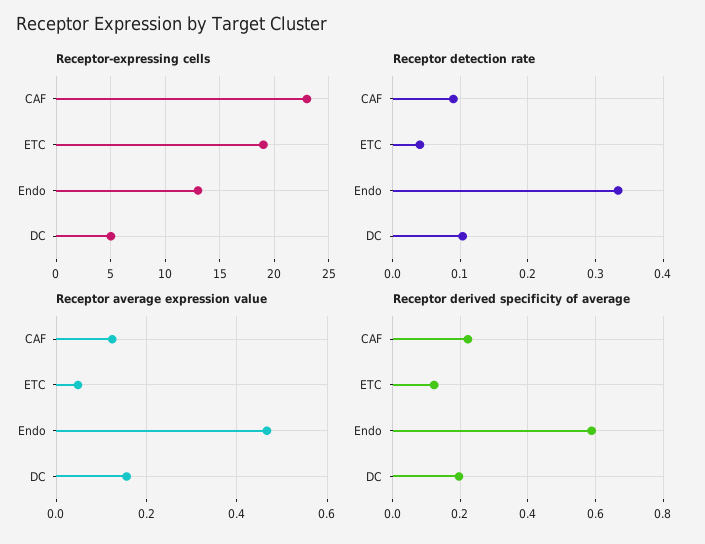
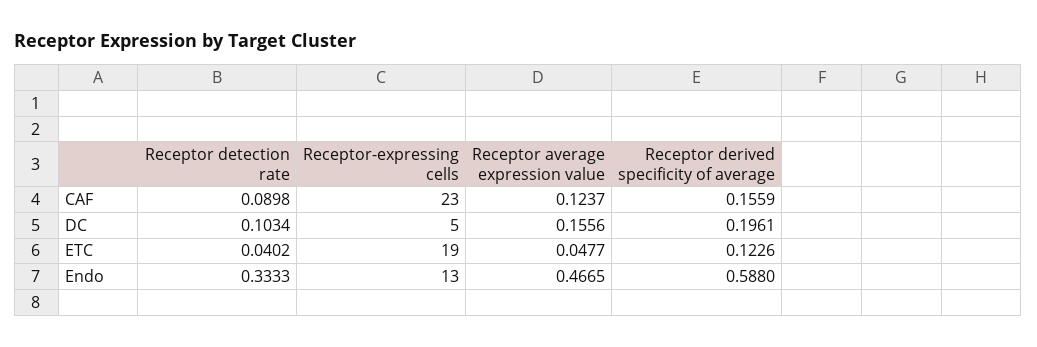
  {
    "Receptor-expressing cells": {
      "CAF": 23,
      "ETC": 19,
      "Endo": 13,
      "DC": 5
    },
    "Receptor detection rate": {
      "CAF": 0.0898,
      "ETC": 0.0402,
      "Endo": 0.3333,
      "DC": 0.1034
    },
    "Receptor average expression value": {
      "CAF": 0.1237,
      "ETC": 0.0477,
      "Endo": 0.4665,
      "DC": 0.1556
    },
    "Receptor derived specificity of average": {
-     "CAF": 0.22,
+     "CAF": 0.1559,
      "ETC": 0.1226,
      "Endo": 0.588,
      "DC": 0.1961
    }
  }

